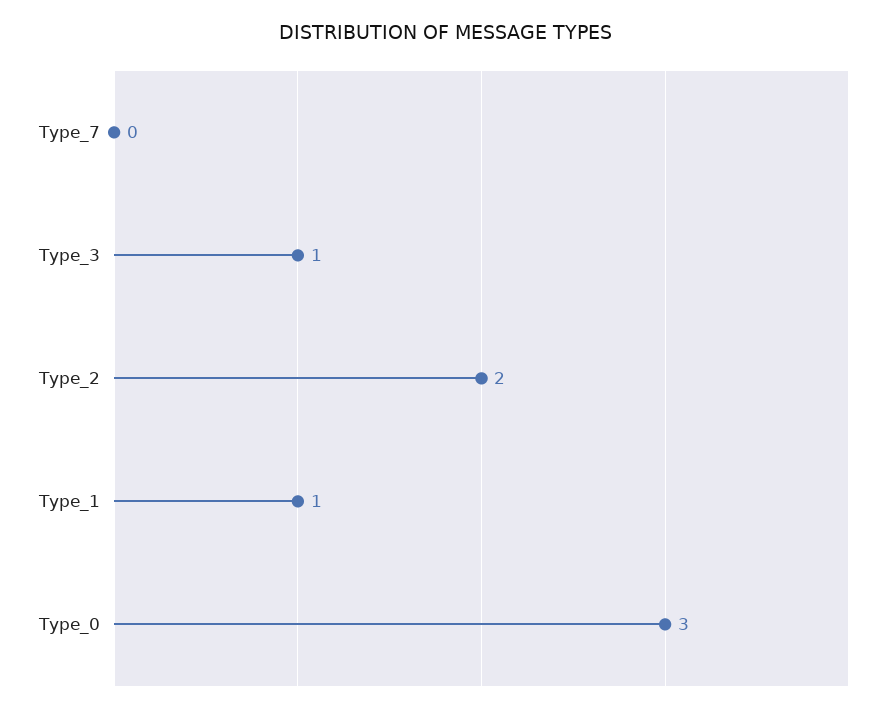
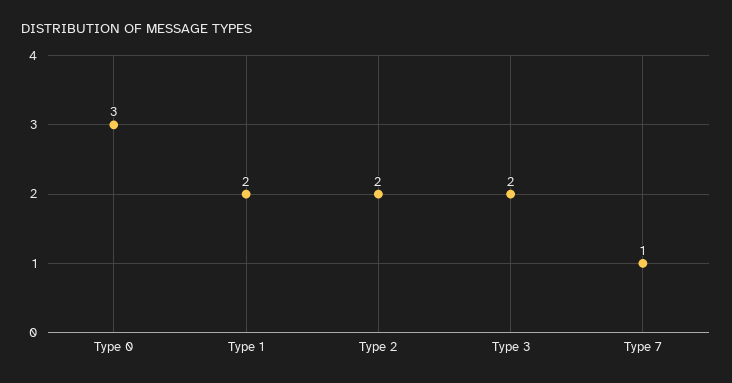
  {
-   "Type_7": 0,
+   "Type_7": 1,
-   "Type_3": 1,
+   "Type_3": 2,
    "Type_2": 2,
-   "Type_1": 1,
+   "Type_1": 2,
    "Type_0": 3
  }

